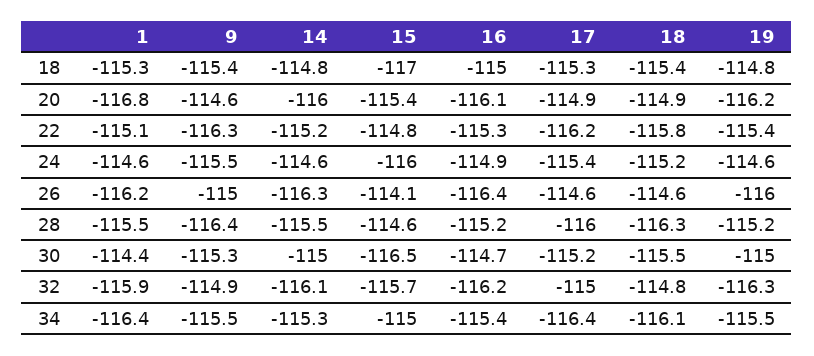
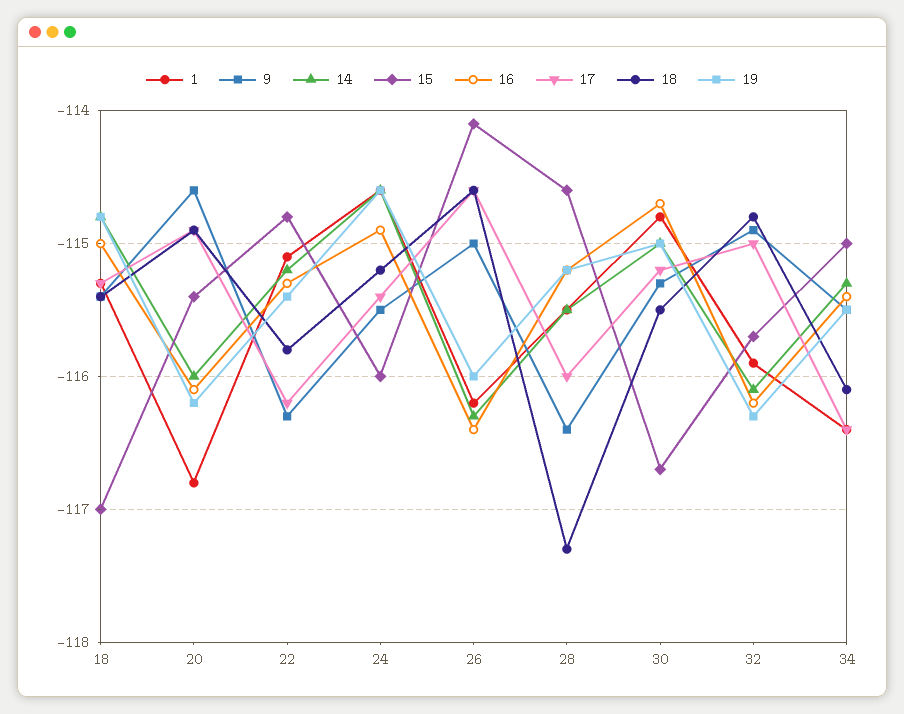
  {
    "1": {
      "18": -115.3,
      "20": -116.8,
      "22": -115.1,
      "24": -114.6,
      "26": -116.2,
      "28": -115.5,
-     "30": -114.4,
+     "30": -114.8,
      "32": -115.9,
      "34": -116.4
    },
    "9": {
      "18": -115.4,
      "20": -114.6,
      "22": -116.3,
      "24": -115.5,
      "26": -115,
      "28": -116.4,
      "30": -115.3,
      "32": -114.9,
      "34": -115.5
    },
    "14": {
      "18": -114.8,
      "20": -116,
      "22": -115.2,
      "24": -114.6,
      "26": -116.3,
      "28": -115.5,
      "30": -115,
      "32": -116.1,
      "34": -115.3
    },
    "15": {
      "18": -117,
      "20": -115.4,
      "22": -114.8,
      "24": -116,
      "26": -114.1,
      "28": -114.6,
-     "30": -116.5,
+     "30": -116.7,
      "32": -115.7,
      "34": -115
    },
    "16": {
      "18": -115,
      "20": -116.1,
      "22": -115.3,
      "24": -114.9,
      "26": -116.4,
      "28": -115.2,
      "30": -114.7,
      "32": -116.2,
      "34": -115.4
    },
    "17": {
      "18": -115.3,
      "20": -114.9,
      "22": -116.2,
      "24": -115.4,
      "26": -114.6,
      "28": -116,
      "30": -115.2,
      "32": -115,
      "34": -116.4
    },
    "18": {
      "18": -115.4,
      "20": -114.9,
      "22": -115.8,
      "24": -115.2,
      "26": -114.6,
-     "28": -116.3,
+     "28": -117.3,
      "30": -115.5,
      "32": -114.8,
      "34": -116.1
    },
    "19": {
      "18": -114.8,
      "20": -116.2,
      "22": -115.4,
      "24": -114.6,
      "26": -116,
      "28": -115.2,
      "30": -115,
      "32": -116.3,
      "34": -115.5
    }
  }

